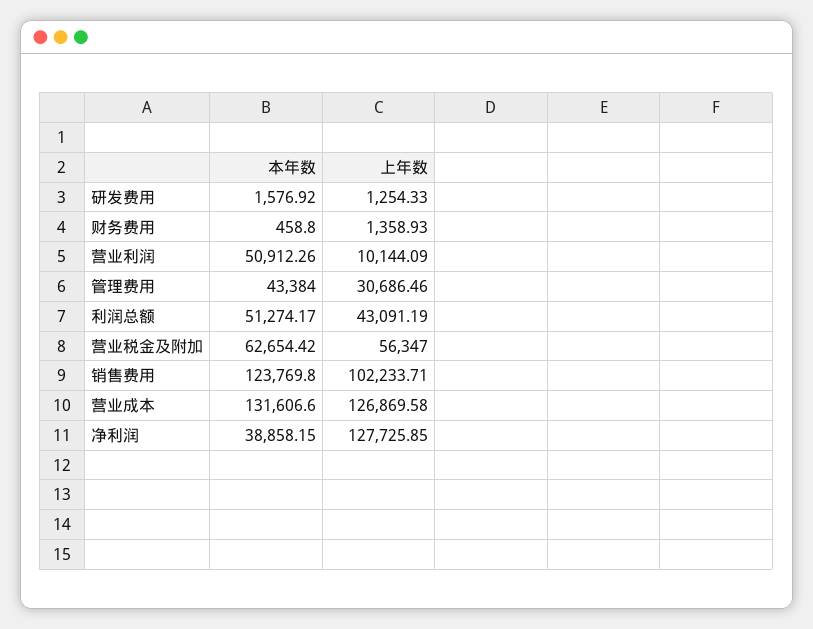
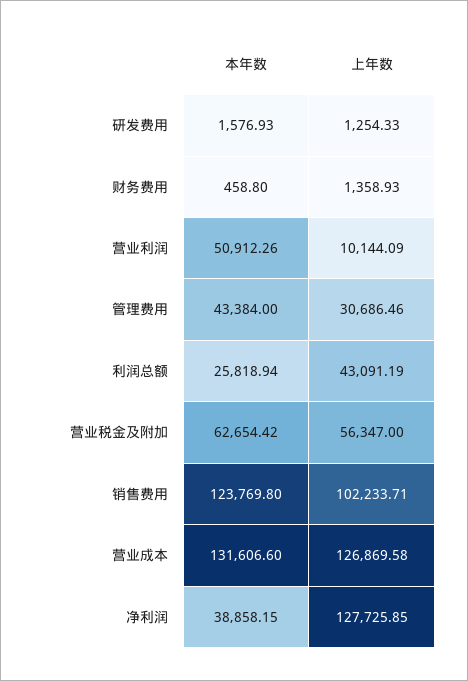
  {
    "本年数": {
-     "研发费用": 1576.92,
+     "研发费用": 1576.93,
      "财务费用": 458.8,
      "营业利润": 50912.26,
      "管理费用": 43384,
-     "利润总额": 51274.17,
+     "利润总额": 25818.94,
      "营业税金及附加": 62654.42,
      "销售费用": 123769.8,
      "营业成本": 131606.6,
      "净利润": 38858.15
    },
    "上年数": {
      "研发费用": 1254.33,
      "财务费用": 1358.93,
      "营业利润": 10144.09,
      "管理费用": 30686.46,
      "利润总额": 43091.19,
      "营业税金及附加": 56347,
      "销售费用": 102233.71,
      "营业成本": 126869.58,
      "净利润": 127725.85
    }
  }

